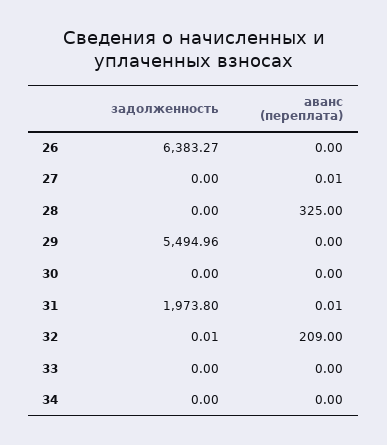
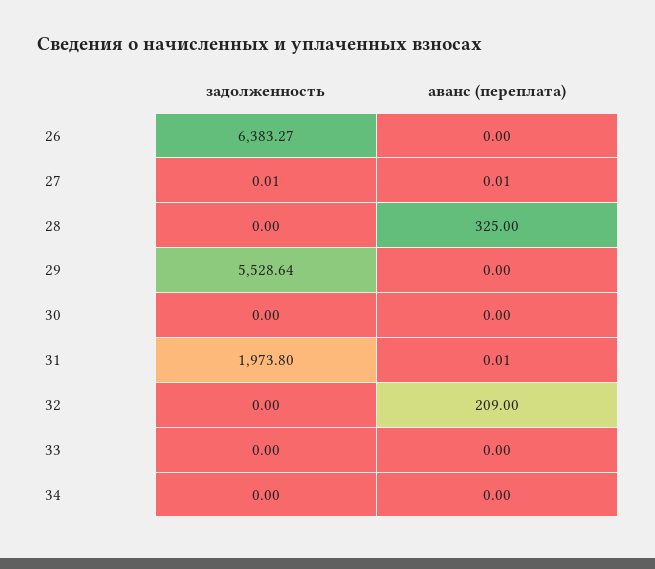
  {
    "задолженность": {
      "26": 6383.27,
-     "27": 0,
+     "27": 0.01,
      "28": 0,
-     "29": 5494.96,
+     "29": 5528.64,
      "30": 0,
      "31": 1973.8,
-     "32": 0.01,
+     "32": 0,
      "33": 0,
      "34": 0
    },
    "аванс (переплата)": {
      "26": 0,
      "27": 0.01,
      "28": 325,
      "29": 0,
      "30": 0,
      "31": 0.01,
      "32": 209,
      "33": 0,
      "34": 0
    }
  }

